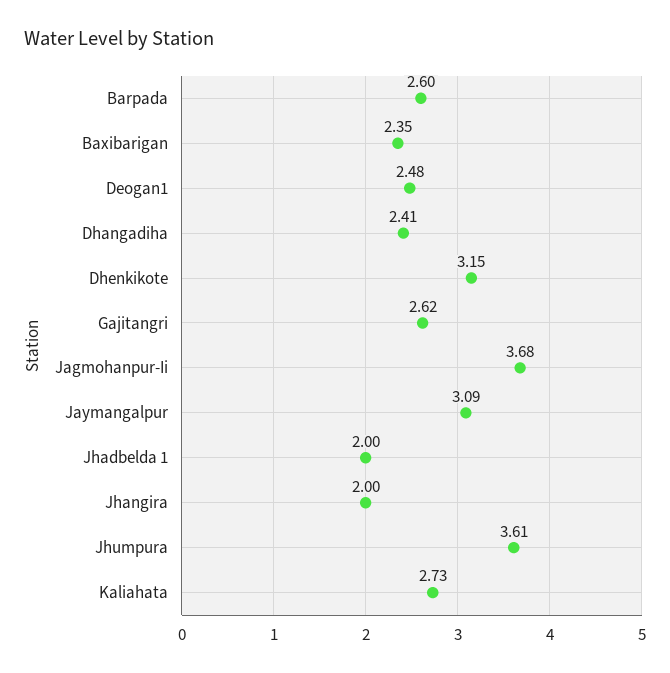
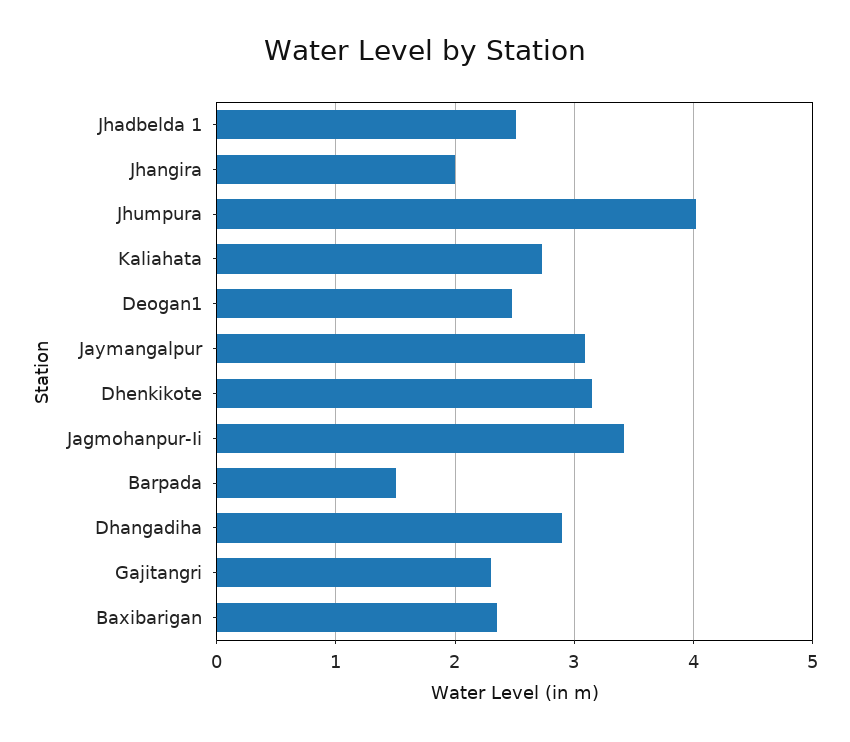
  {
-   "Barpada": 2.6,
+   "Barpada": 1.5,
    "Baxibarigan": 2.35,
    "Deogan1": 2.48,
-   "Dhangadiha": 2.41,
+   "Dhangadiha": 2.9,
    "Dhenkikote": 3.15,
-   "Gajitangri": 2.62,
+   "Gajitangri": 2.3,
-   "Jagmohanpur-Ii": 3.68,
+   "Jagmohanpur-Ii": 3.4,
    "Jaymangalpur": 3.09,
-   "Jhadbelda 1": 2,
+   "Jhadbelda 1": 2.5,
    "Jhangira": 2,
-   "Jhumpura": 3.61,
+   "Jhumpura": 4,
    "Kaliahata": 2.73
  }

